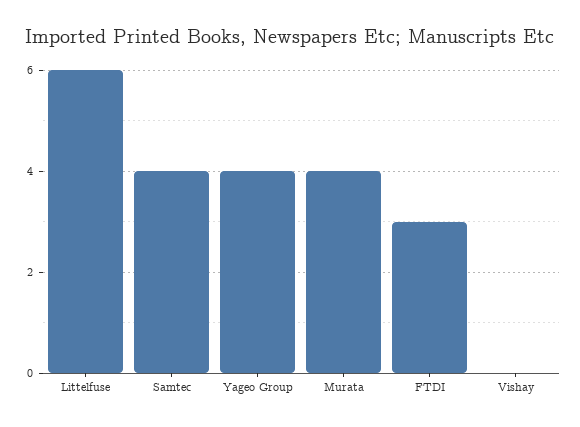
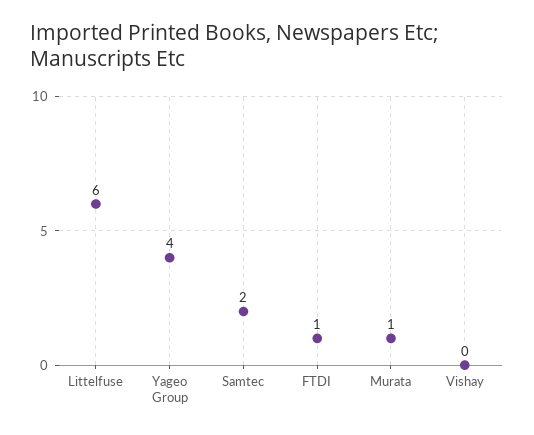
  {
    "Littelfuse": 6,
-   "Samtec": 4,
+   "Samtec": 2,
    "Yageo Group": 4,
-   "Murata": 4,
+   "Murata": 1,
-   "FTDI": 3,
+   "FTDI": 1,
    "Vishay": 0
  }

